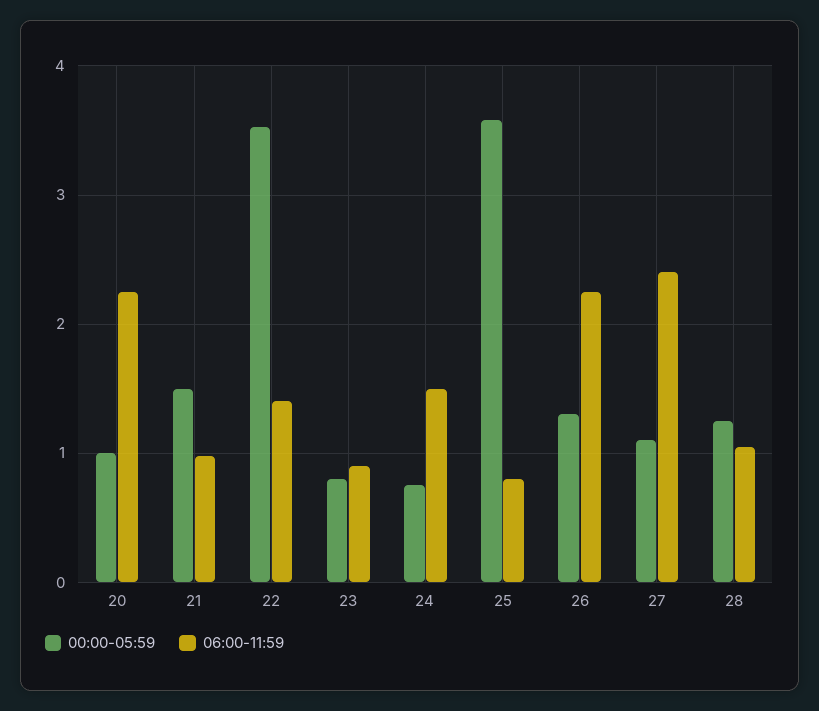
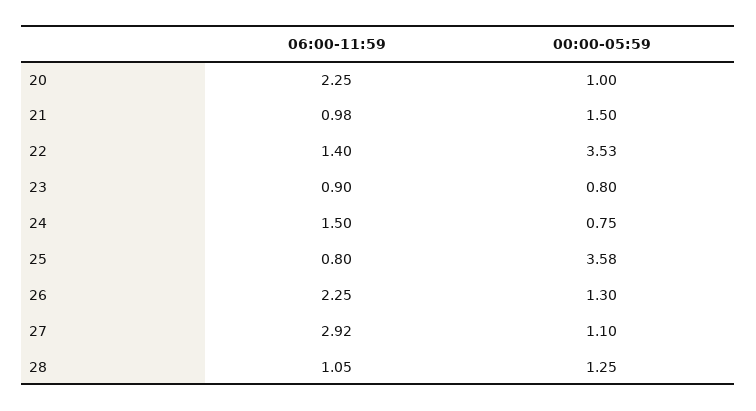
  {
    "00:00-05:59": {
      "20": 1,
      "21": 1.5,
      "22": 3.53,
      "23": 0.8,
      "24": 0.75,
      "25": 3.58,
      "26": 1.3,
      "27": 1.1,
      "28": 1.25
    },
    "06:00-11:59": {
      "20": 2.25,
      "21": 0.98,
      "22": 1.4,
      "23": 0.9,
      "24": 1.5,
      "25": 0.8,
      "26": 2.25,
-     "27": 2.4,
+     "27": 2.92,
      "28": 1.05
    }
  }

